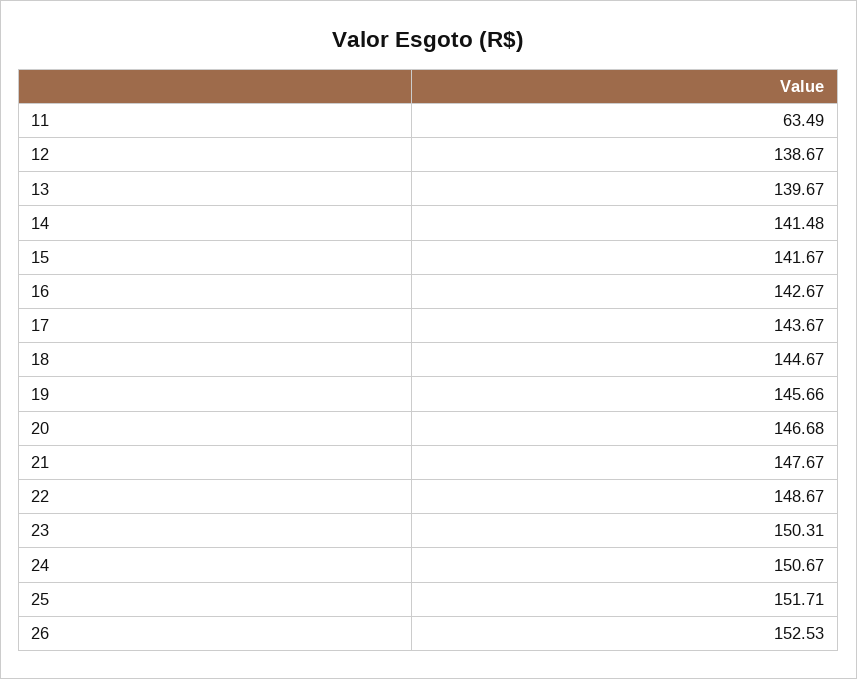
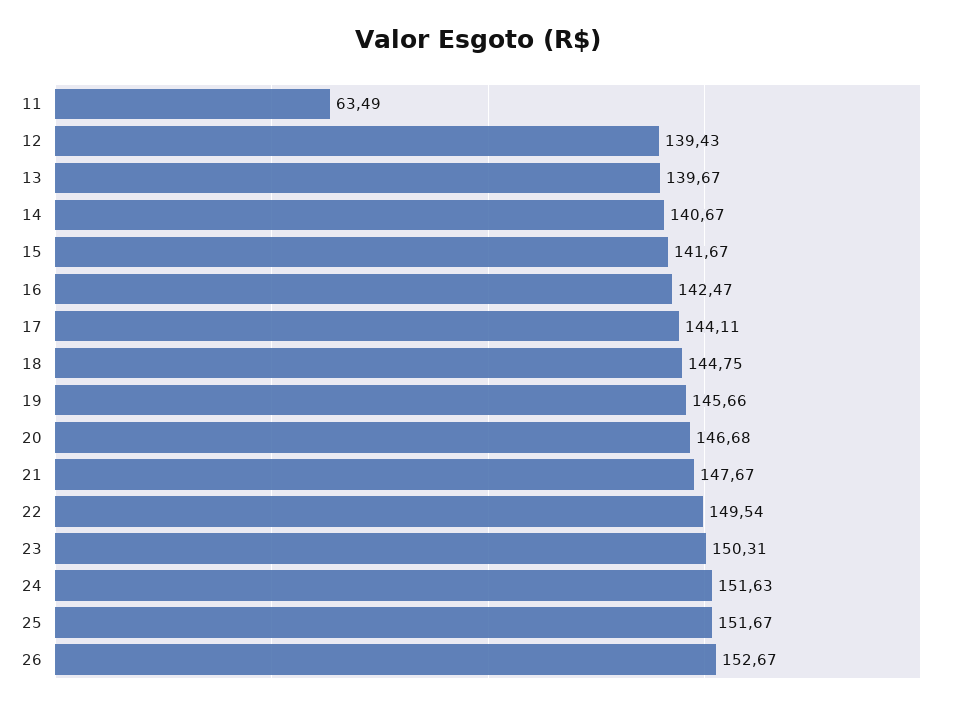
  {
    "11": 63.49,
-   "12": 138.67,
+   "12": 139.43,
    "13": 139.67,
-   "14": 141.48,
+   "14": 140.67,
    "15": 141.67,
-   "16": 142.67,
+   "16": 142.47,
-   "17": 143.67,
+   "17": 144.11,
-   "18": 144.67,
+   "18": 144.75,
    "19": 145.66,
    "20": 146.68,
    "21": 147.67,
-   "22": 148.67,
+   "22": 149.54,
    "23": 150.31,
-   "24": 150.67,
+   "24": 151.63,
-   "25": 151.71,
+   "25": 151.67,
-   "26": 152.53
+   "26": 152.67
  }

